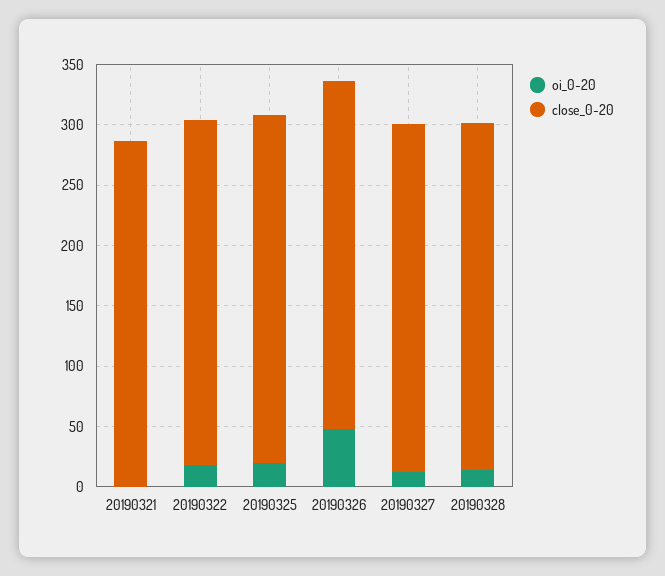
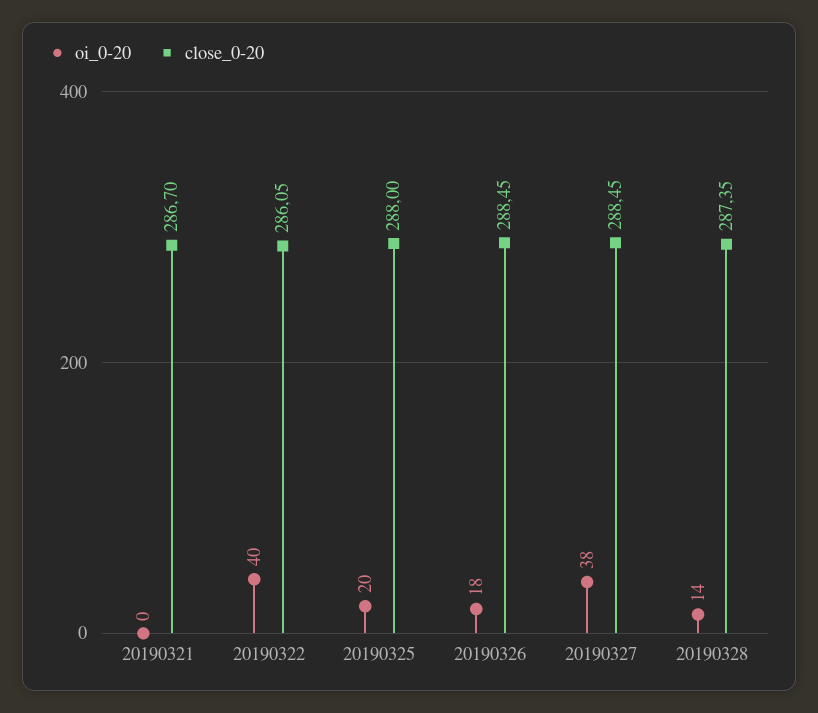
  {
    "oi_0-20": {
      "20190321": 0,
-     "20190322": 20,
+     "20190322": 40,
      "20190325": 20,
-     "20190326": 50,
+     "20190326": 18,
-     "20190327": 10,
+     "20190327": 38,
      "20190328": 14
    },
    "close_0-20": {
      "20190321": 286.7,
      "20190322": 286.05,
      "20190325": 288,
      "20190326": 288.45,
      "20190327": 288.45,
      "20190328": 287.35
    }
  }

